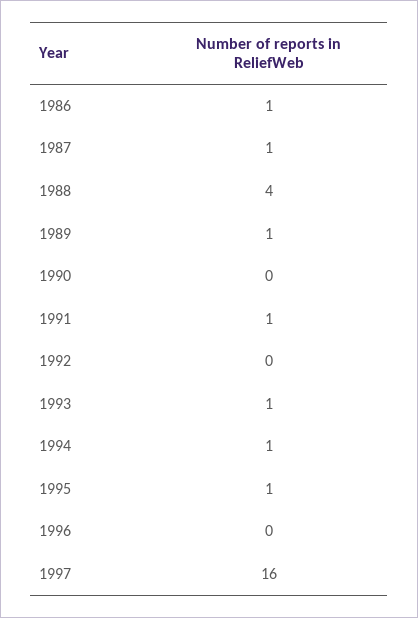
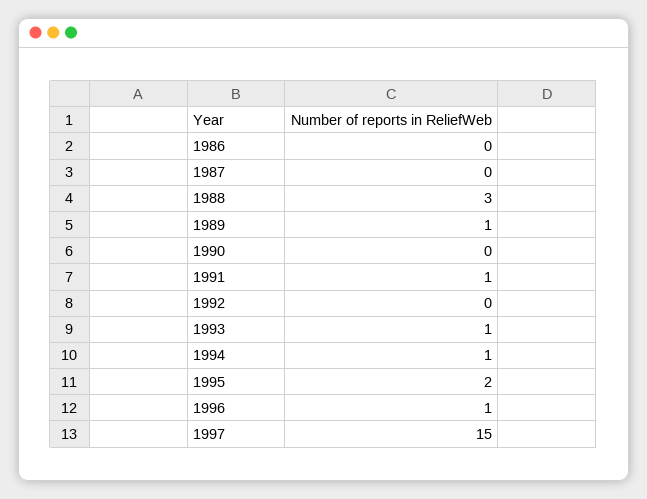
  {
-   "1986": 1,
+   "1986": 0,
-   "1987": 1,
+   "1987": 0,
-   "1988": 4,
+   "1988": 3,
    "1989": 1,
    "1990": 0,
    "1991": 1,
    "1992": 0,
    "1993": 1,
    "1994": 1,
-   "1995": 1,
+   "1995": 2,
-   "1996": 0,
+   "1996": 1,
-   "1997": 16
+   "1997": 15
  }

